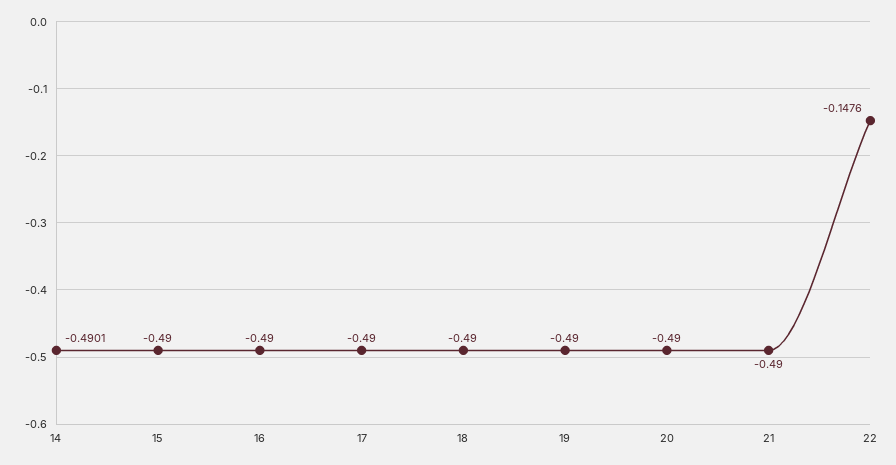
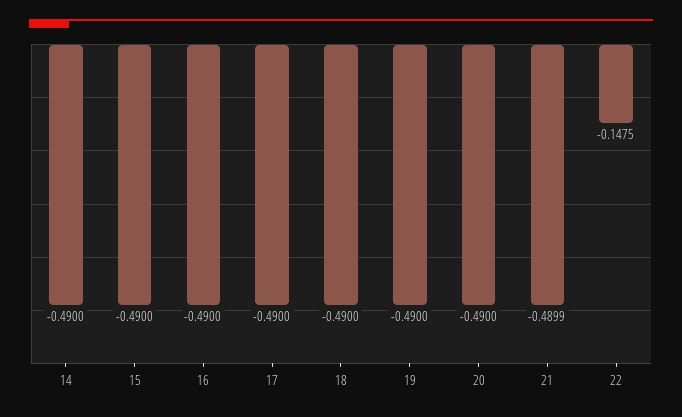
  {
-   "14": -0.4901,
+   "14": -0.49,
    "15": -0.49,
    "16": -0.49,
    "17": -0.49,
    "18": -0.49,
    "19": -0.49,
    "20": -0.49,
-   "21": -0.49,
+   "21": -0.4899,
-   "22": -0.1476
+   "22": -0.1475
  }

